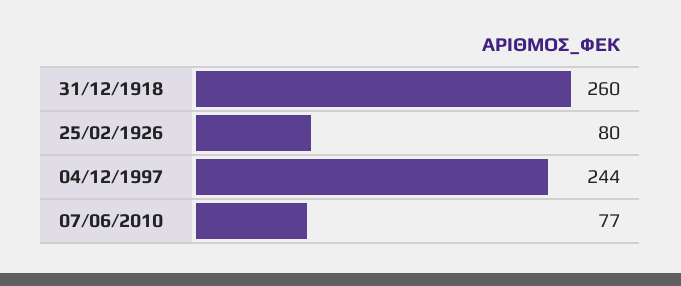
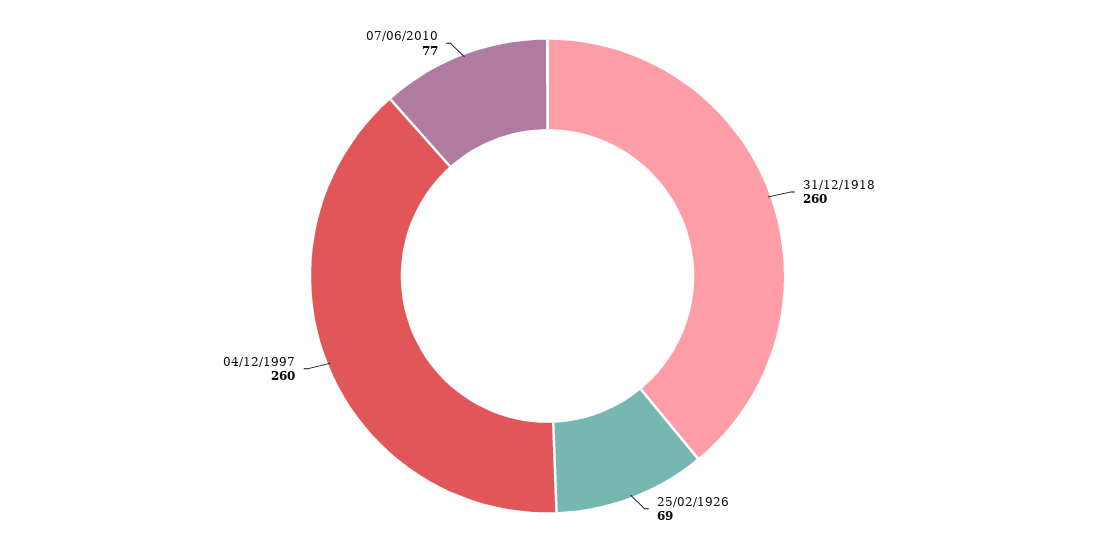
  {
    "31/12/1918": 260,
-   "25/02/1926": 80,
+   "25/02/1926": 69,
-   "04/12/1997": 244,
+   "04/12/1997": 260,
    "07/06/2010": 77
  }

